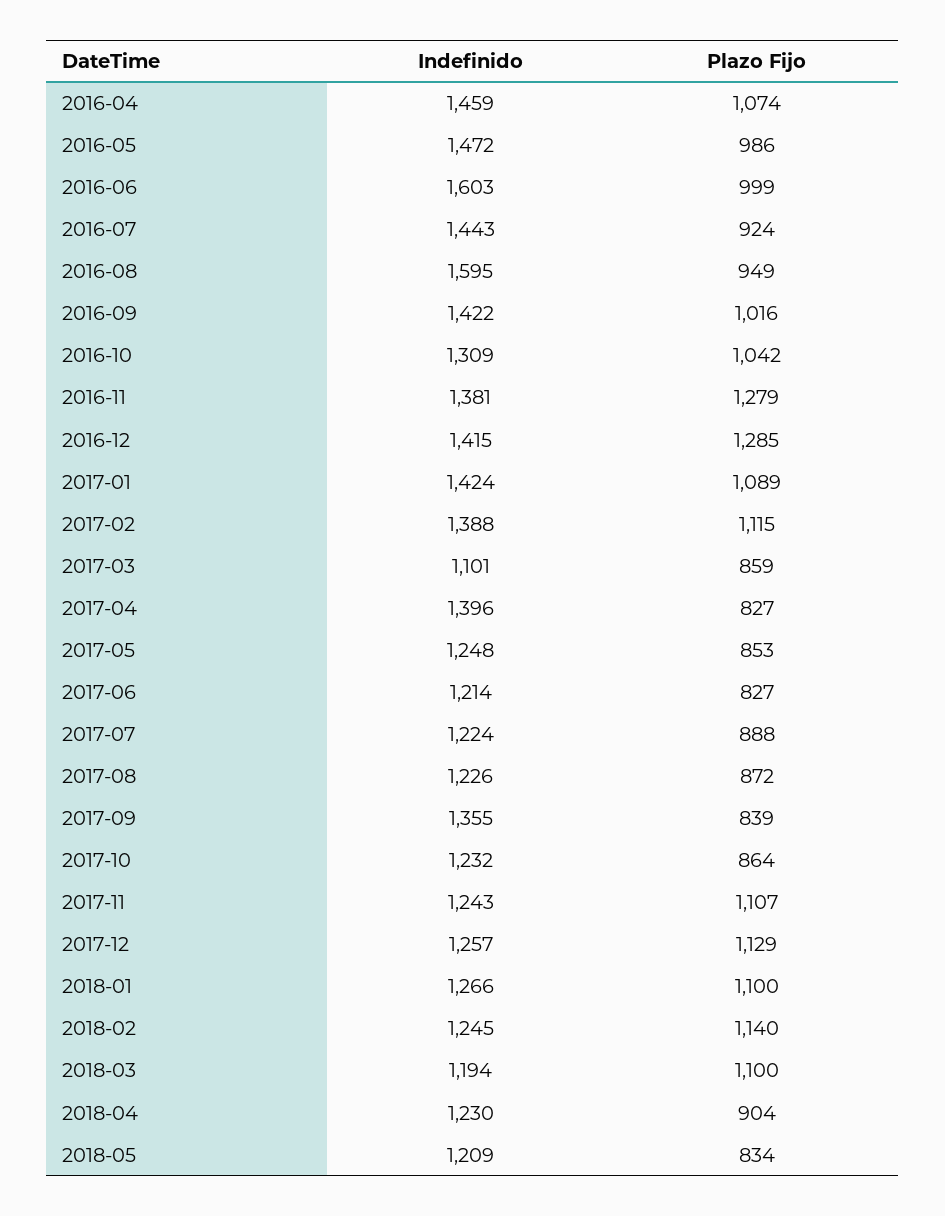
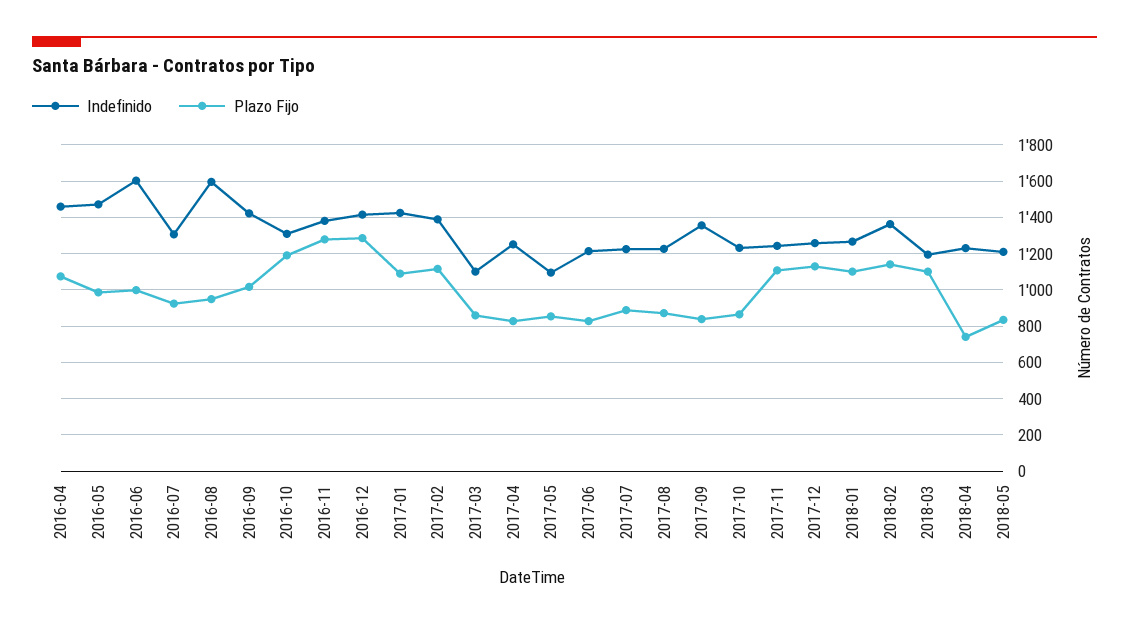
  {
    "Indefinido": {
      "2016-04": 1459,
      "2016-05": 1472,
      "2016-06": 1603,
-     "2016-07": 1443,
+     "2016-07": 1300,
      "2016-08": 1595,
      "2016-09": 1422,
      "2016-10": 1309,
      "2016-11": 1381,
      "2016-12": 1415,
      "2017-01": 1424,
      "2017-02": 1388,
      "2017-03": 1101,
-     "2017-04": 1396,
+     "2017-04": 1250,
-     "2017-05": 1248,
+     "2017-05": 1100,
      "2017-06": 1214,
      "2017-07": 1224,
      "2017-08": 1226,
      "2017-09": 1355,
      "2017-10": 1232,
      "2017-11": 1243,
      "2017-12": 1257,
      "2018-01": 1266,
-     "2018-02": 1245,
+     "2018-02": 1350,
      "2018-03": 1194,
      "2018-04": 1230,
      "2018-05": 1209
    },
    "Plazo Fijo": {
      "2016-04": 1074,
      "2016-05": 986,
      "2016-06": 999,
      "2016-07": 924,
      "2016-08": 949,
      "2016-09": 1016,
-     "2016-10": 1042,
+     "2016-10": 1200,
      "2016-11": 1279,
      "2016-12": 1285,
      "2017-01": 1089,
      "2017-02": 1115,
      "2017-03": 859,
      "2017-04": 827,
      "2017-05": 853,
      "2017-06": 827,
      "2017-07": 888,
      "2017-08": 872,
      "2017-09": 839,
      "2017-10": 864,
      "2017-11": 1107,
      "2017-12": 1129,
      "2018-01": 1100,
      "2018-02": 1140,
      "2018-03": 1100,
-     "2018-04": 904,
+     "2018-04": 750,
      "2018-05": 834
    }
  }

